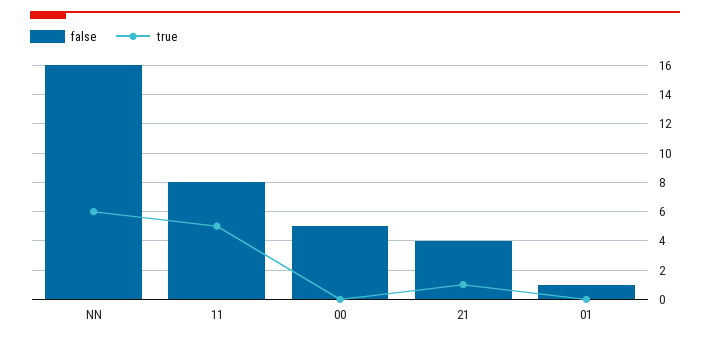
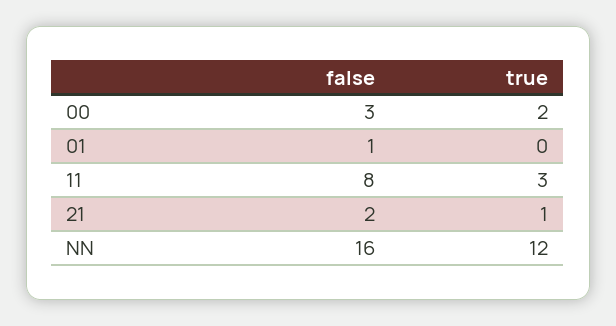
  {
    "false": {
      "NN": 16,
      "11": 8,
-     "00": 5,
+     "00": 3,
-     "21": 4,
+     "21": 2,
      "01": 1
    },
    "true": {
-     "NN": 6,
+     "NN": 12,
-     "11": 5,
+     "11": 3,
-     "00": 0,
+     "00": 2,
      "21": 1,
      "01": 0
    }
  }

